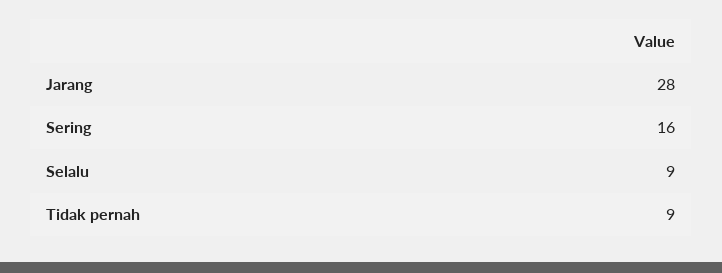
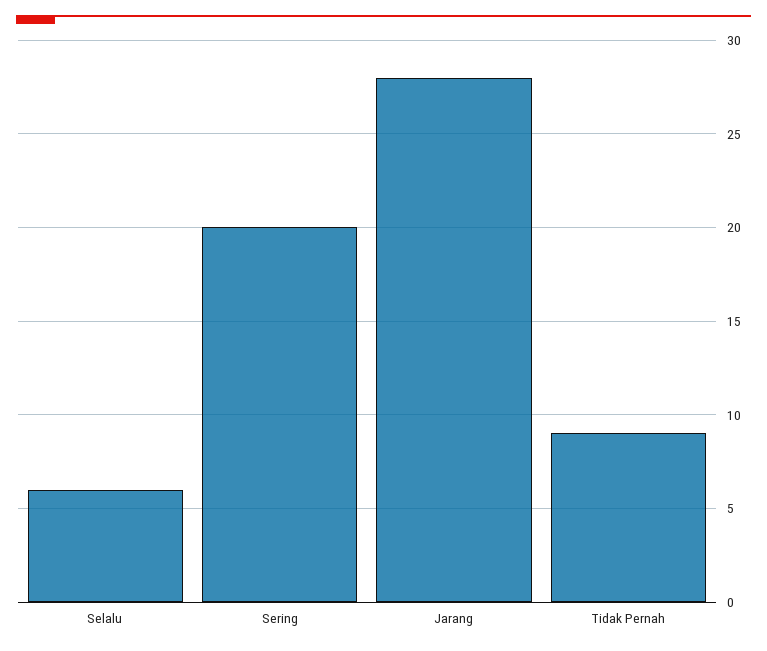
  {
    "Jarang": 28,
-   "Sering": 16,
+   "Sering": 20,
-   "Selalu": 9,
+   "Selalu": 6,
    "Tidak pernah": 9
  }

